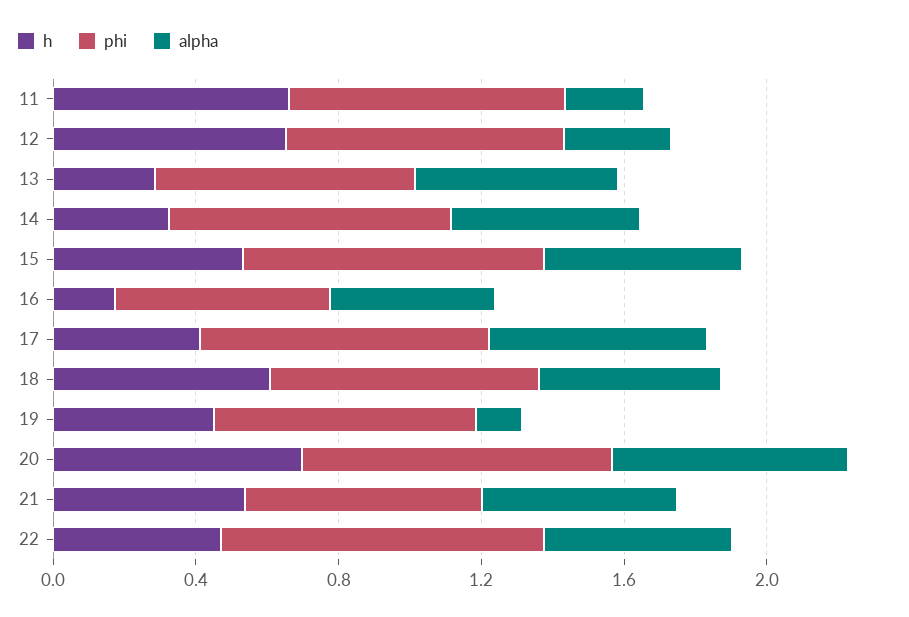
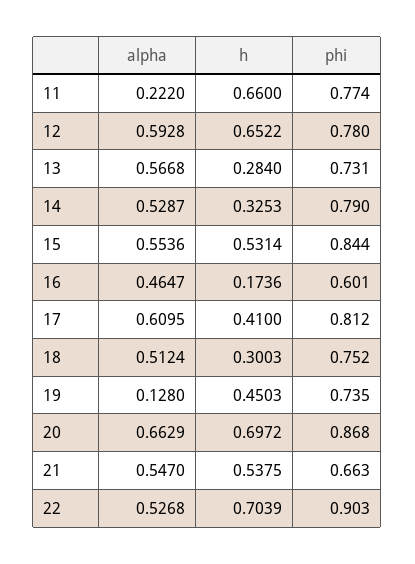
  {
    "h": {
      "11": 0.66,
      "12": 0.6522,
      "13": 0.284,
      "14": 0.3253,
      "15": 0.5314,
      "16": 0.1736,
      "17": 0.41,
-     "18": 0.6,
+     "18": 0.3003,
      "19": 0.4503,
      "20": 0.6972,
      "21": 0.5375,
-     "22": 0.5
+     "22": 0.7039
    },
    "phi": {
      "11": 0.774,
      "12": 0.78,
      "13": 0.731,
      "14": 0.79,
      "15": 0.844,
      "16": 0.601,
      "17": 0.812,
      "18": 0.752,
      "19": 0.735,
      "20": 0.868,
      "21": 0.663,
      "22": 0.903
    },
    "alpha": {
      "11": 0.222,
-     "12": 0.3,
+     "12": 0.5928,
      "13": 0.5668,
      "14": 0.5287,
      "15": 0.5536,
      "16": 0.4647,
      "17": 0.6095,
      "18": 0.5124,
      "19": 0.128,
      "20": 0.6629,
      "21": 0.547,
      "22": 0.5268
    }
  }

